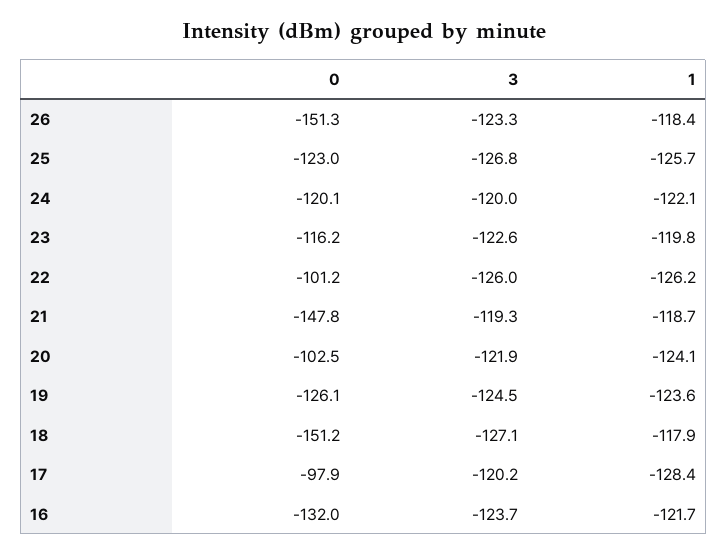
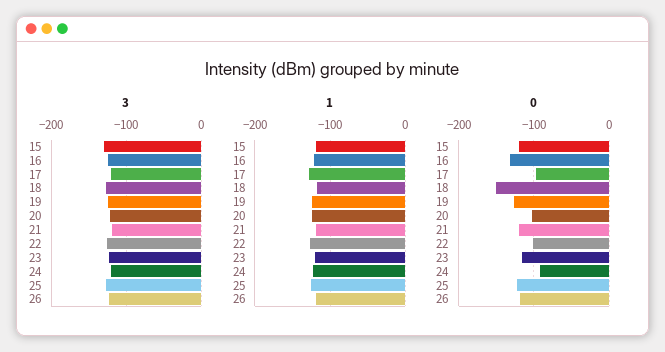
  {
    "0": {
-     "26": -151.3,
+     "26": -120,
      "25": -123,
-     "24": -120.1,
+     "24": -90,
      "23": -116.2,
      "22": -101.2,
-     "21": -147.8,
+     "21": -120,
      "20": -102.5,
      "19": -126.1,
      "18": -151.2,
      "17": -97.9,
-     "16": -132
+     "16": -132,
+     "15": -120
    },
    "3": {
      "26": -123.3,
      "25": -126.8,
      "24": -120,
      "23": -122.6,
      "22": -126,
      "21": -119.3,
      "20": -121.9,
      "19": -124.5,
      "18": -127.1,
      "17": -120.2,
-     "16": -123.7
+     "16": -123.7,
+     "15": -130
    },
    "1": {
      "26": -118.4,
      "25": -125.7,
      "24": -122.1,
      "23": -119.8,
      "22": -126.2,
      "21": -118.7,
      "20": -124.1,
      "19": -123.6,
      "18": -117.9,
      "17": -128.4,
-     "16": -121.7
+     "16": -121.7,
+     "15": -120
    }
  }

